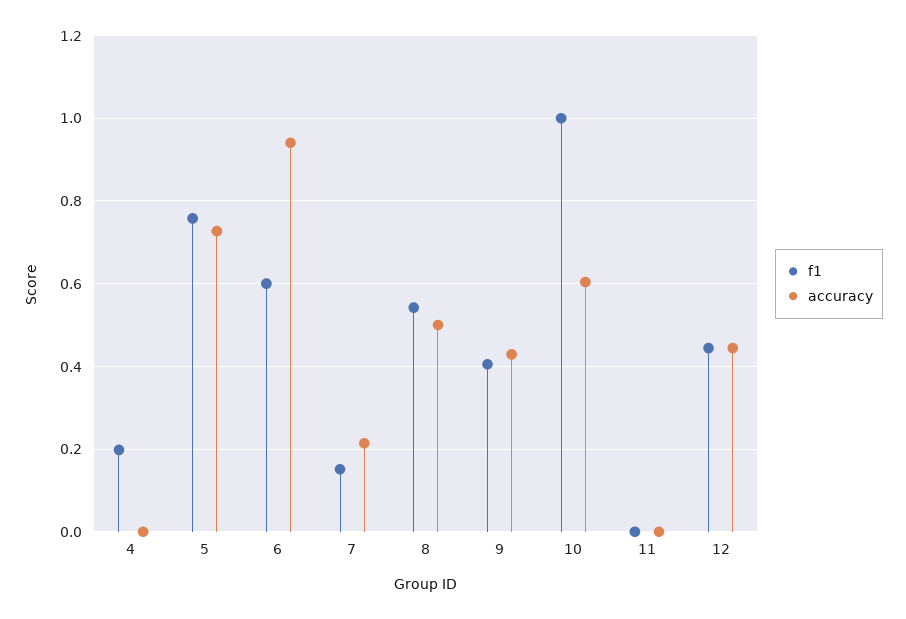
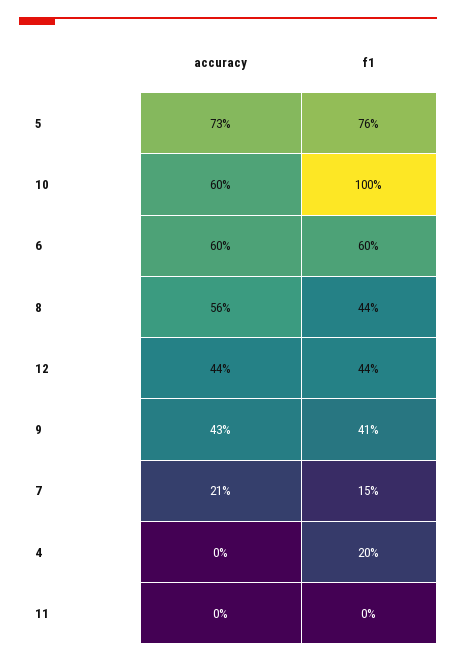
  {
    "f1": {
      "4": 0.2,
      "5": 0.76,
      "6": 0.6,
      "7": 0.15,
-     "8": 0.54,
+     "8": 0.44,
      "9": 0.41,
      "10": 1,
      "11": 0,
      "12": 0.44
    },
    "accuracy": {
      "4": 0,
      "5": 0.73,
-     "6": 0.94,
+     "6": 0.6,
      "7": 0.21,
-     "8": 0.5,
+     "8": 0.56,
      "9": 0.43,
      "10": 0.6,
      "11": 0,
      "12": 0.44
    }
  }

